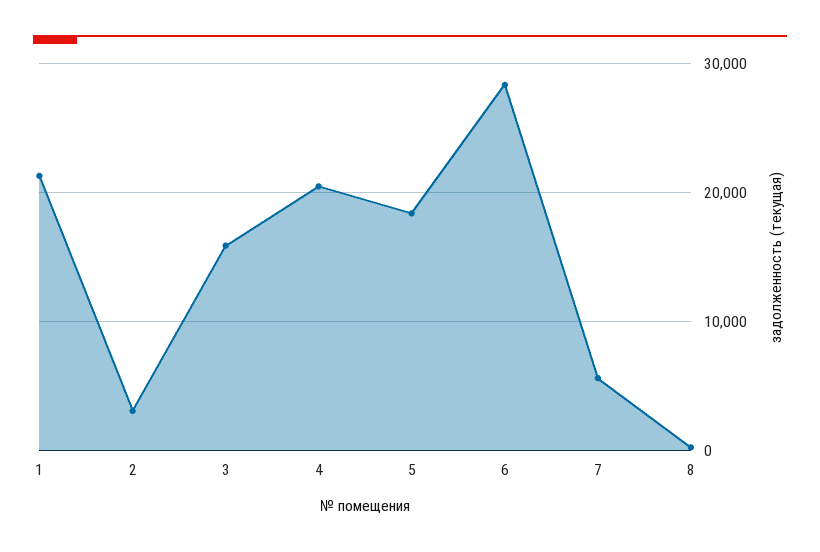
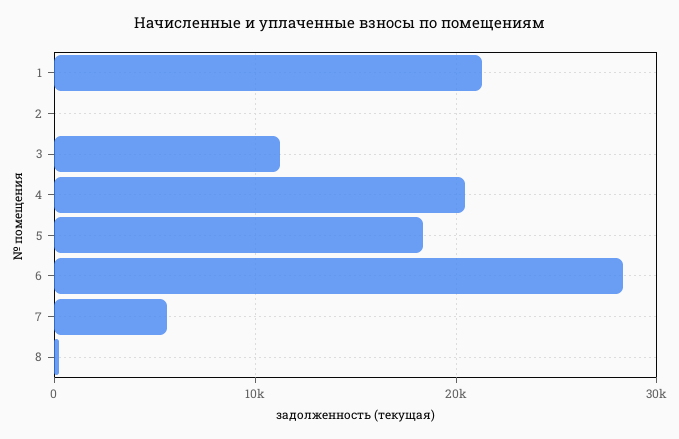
  {
    "1": 21000,
-   "2": 3000,
+   "2": 0,
-   "3": 16000,
+   "3": 11000,
    "4": 20000,
    "5": 18000,
    "6": 28000,
    "7": 6000,
    "8": 0
  }

